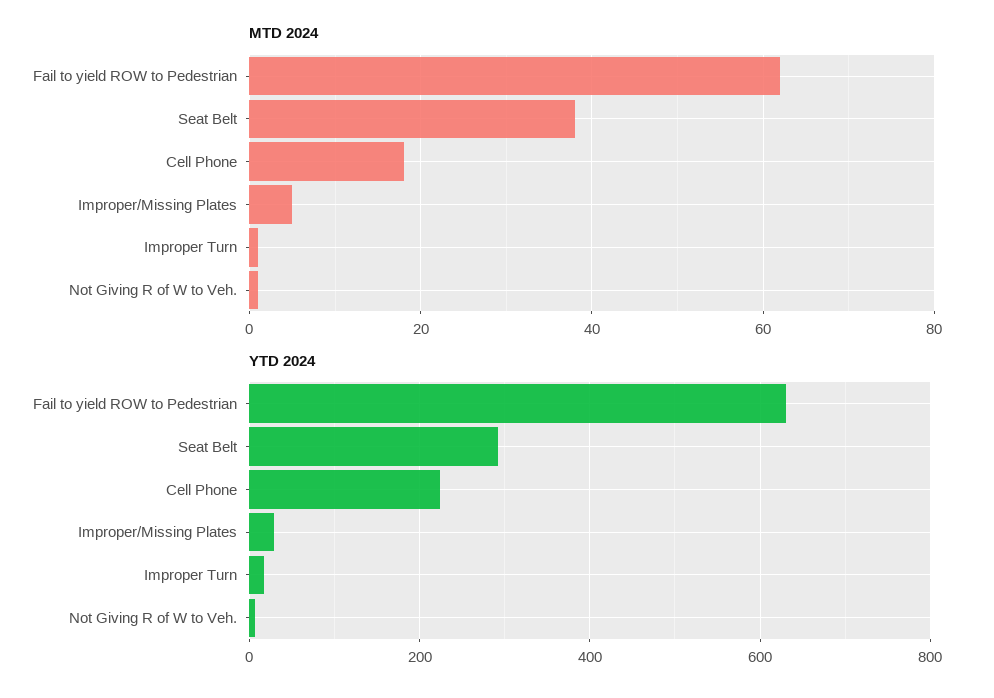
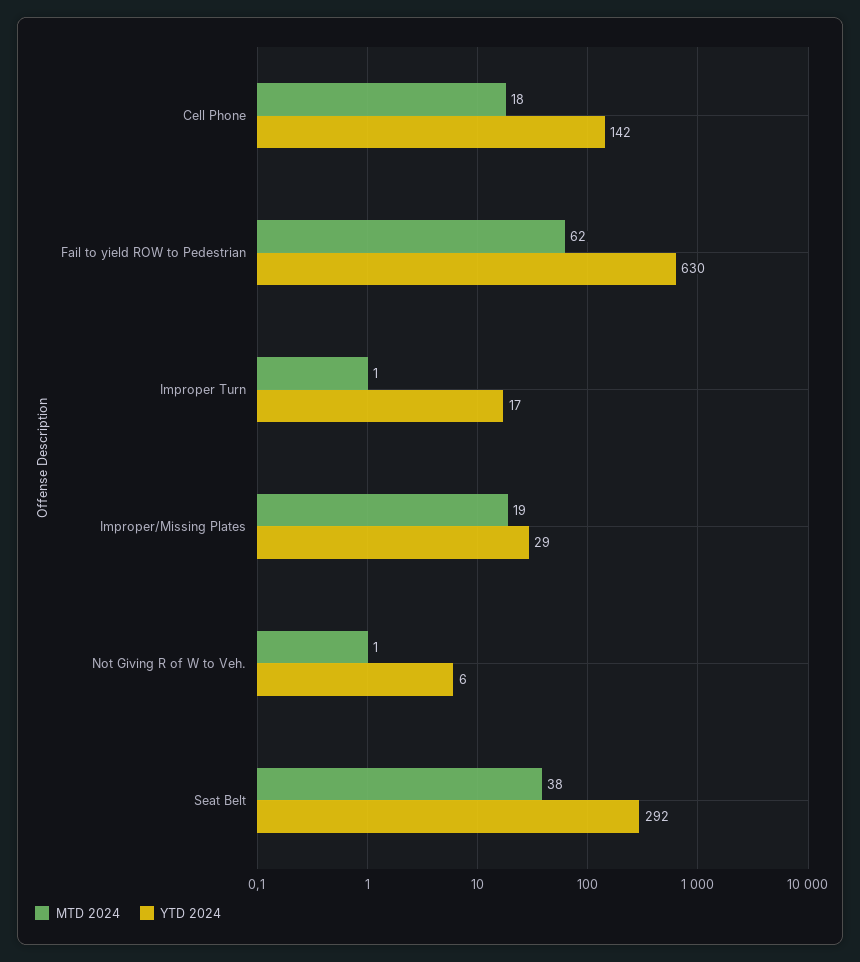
  {
    "MTD 2024": {
      "Fail to yield ROW to Pedestrian": 62,
      "Seat Belt": 38,
      "Cell Phone": 18,
-     "Improper/Missing Plates": 5,
+     "Improper/Missing Plates": 19,
      "Improper Turn": 1,
      "Not Giving R of W to Veh.": 1
    },
    "YTD 2024": {
      "Fail to yield ROW to Pedestrian": 630,
      "Seat Belt": 292,
-     "Cell Phone": 220,
+     "Cell Phone": 142,
      "Improper/Missing Plates": 29,
      "Improper Turn": 17,
      "Not Giving R of W to Veh.": 6
    }
  }

